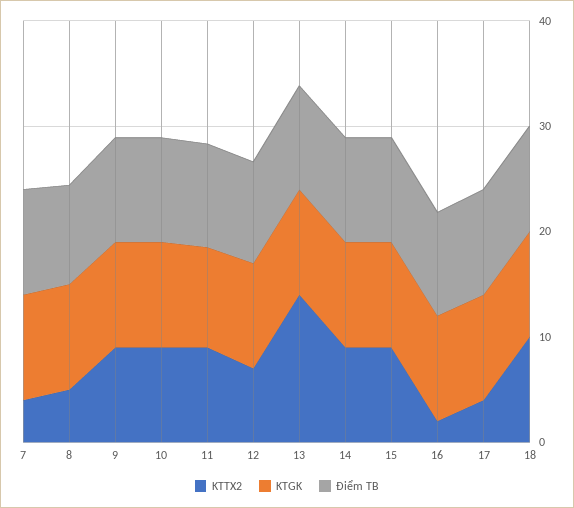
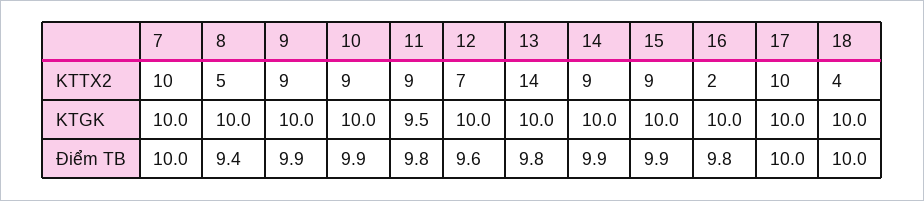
  {
    "KTTX2": {
-     "7": 4,
+     "7": 10,
      "8": 5,
      "9": 9,
      "10": 9,
      "11": 9,
      "12": 7,
      "13": 14,
      "14": 9,
      "15": 9,
      "16": 2,
-     "17": 4,
+     "17": 10,
-     "18": 10
+     "18": 4
    },
    "KTGK": {
      "7": 10,
      "8": 10,
      "9": 10,
      "10": 10,
      "11": 9.5,
      "12": 10,
      "13": 10,
      "14": 10,
      "15": 10,
      "16": 10,
      "17": 10,
      "18": 10
    },
    "Điểm TB": {
      "7": 10,
      "8": 9.4,
      "9": 9.9,
      "10": 9.9,
      "11": 9.8,
      "12": 9.6,
      "13": 9.8,
      "14": 9.9,
      "15": 9.9,
      "16": 9.8,
      "17": 10,
      "18": 10
    }
  }

